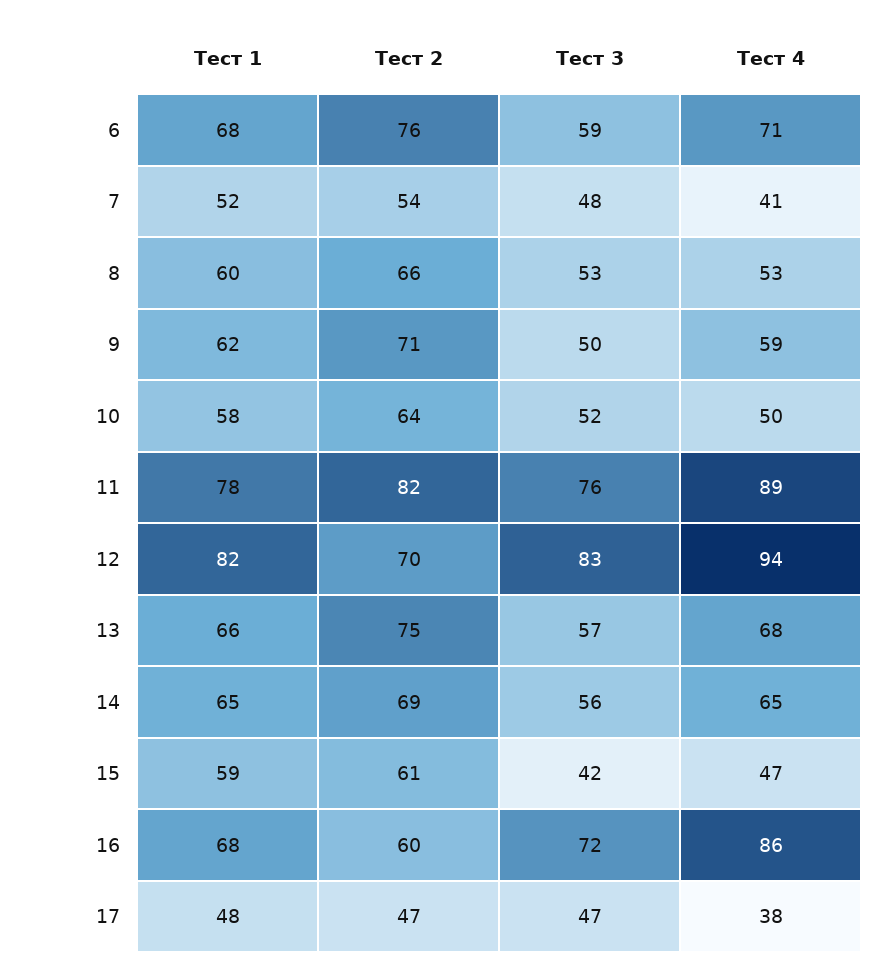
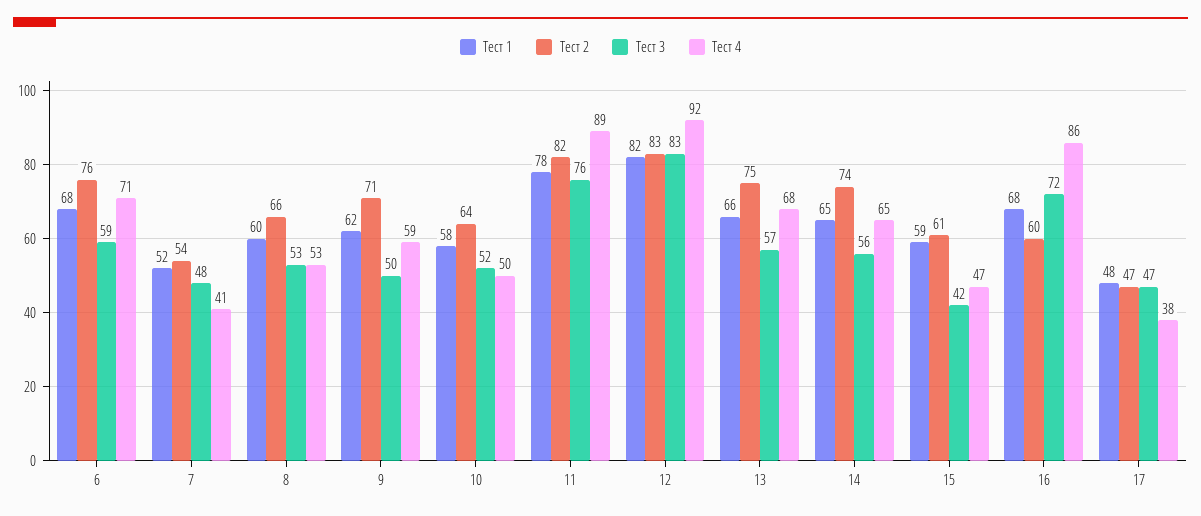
  {
    "Тест 1": {
      "6": 68,
      "7": 52,
      "8": 60,
      "9": 62,
      "10": 58,
      "11": 78,
      "12": 82,
      "13": 66,
      "14": 65,
      "15": 59,
      "16": 68,
      "17": 48
    },
    "Тест 2": {
      "6": 76,
      "7": 54,
      "8": 66,
      "9": 71,
      "10": 64,
      "11": 82,
-     "12": 70,
+     "12": 83,
      "13": 75,
-     "14": 69,
+     "14": 74,
      "15": 61,
      "16": 60,
      "17": 47
    },
    "Тест 3": {
      "6": 59,
      "7": 48,
      "8": 53,
      "9": 50,
      "10": 52,
      "11": 76,
      "12": 83,
      "13": 57,
      "14": 56,
      "15": 42,
      "16": 72,
      "17": 47
    },
    "Тест 4": {
      "6": 71,
      "7": 41,
      "8": 53,
      "9": 59,
      "10": 50,
      "11": 89,
-     "12": 94,
+     "12": 92,
      "13": 68,
      "14": 65,
      "15": 47,
      "16": 86,
      "17": 38
    }
  }

